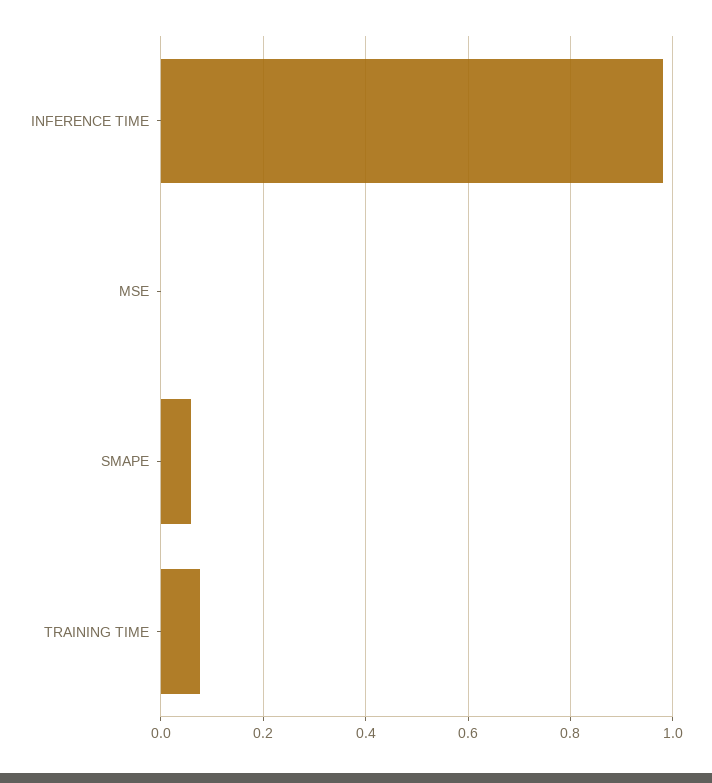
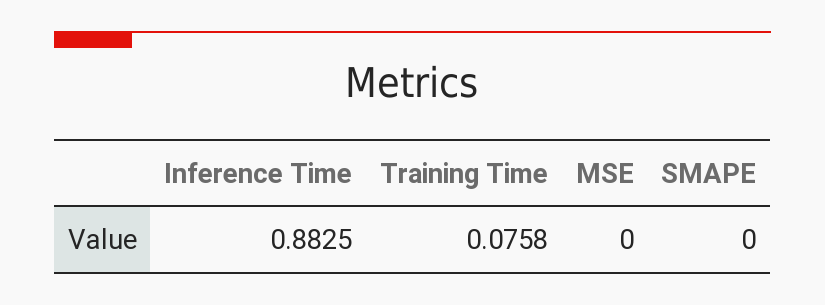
  {
-   "INFERENCE TIME": 0.98,
+   "INFERENCE TIME": 0.8825,
    "MSE": 0,
-   "SMAPE": 0.06,
+   "SMAPE": 0,
    "TRAINING TIME": 0.0758
  }

